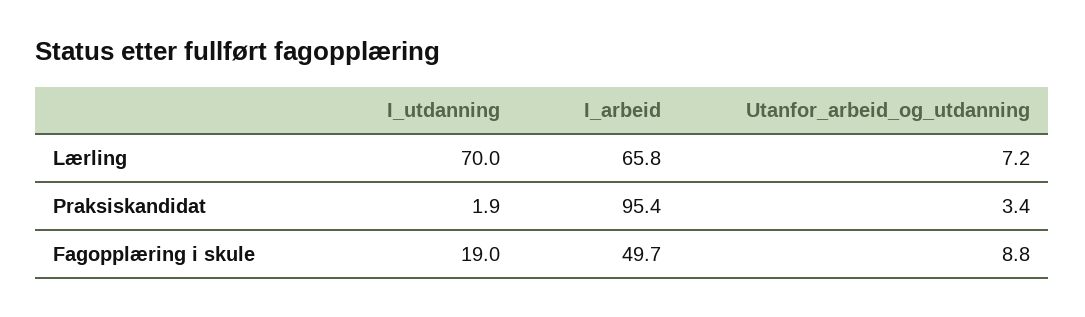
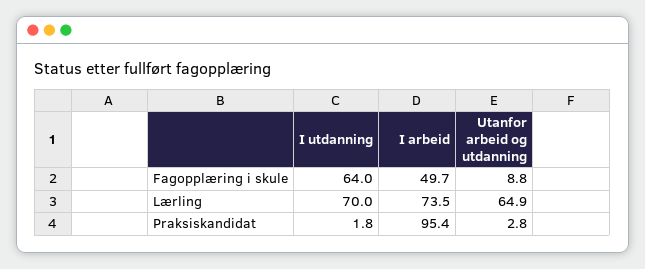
  {
    "I_utdanning": {
      "Lærling": 70,
-     "Praksiskandidat": 1.9,
+     "Praksiskandidat": 1.8,
-     "Fagopplæring i skule": 19
+     "Fagopplæring i skule": 64
    },
    "I_arbeid": {
-     "Lærling": 65.8,
+     "Lærling": 73.5,
      "Praksiskandidat": 95.4,
      "Fagopplæring i skule": 49.7
    },
    "Utanfor_arbeid_og_utdanning": {
-     "Lærling": 7.2,
+     "Lærling": 64.9,
-     "Praksiskandidat": 3.4,
+     "Praksiskandidat": 2.8,
      "Fagopplæring i skule": 8.8
    }
  }

